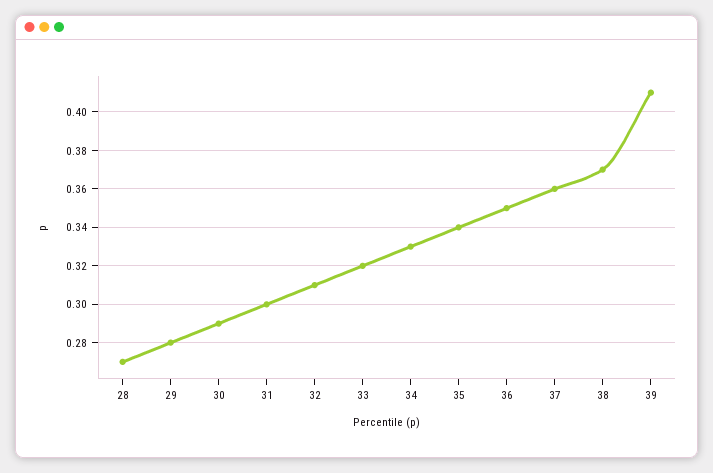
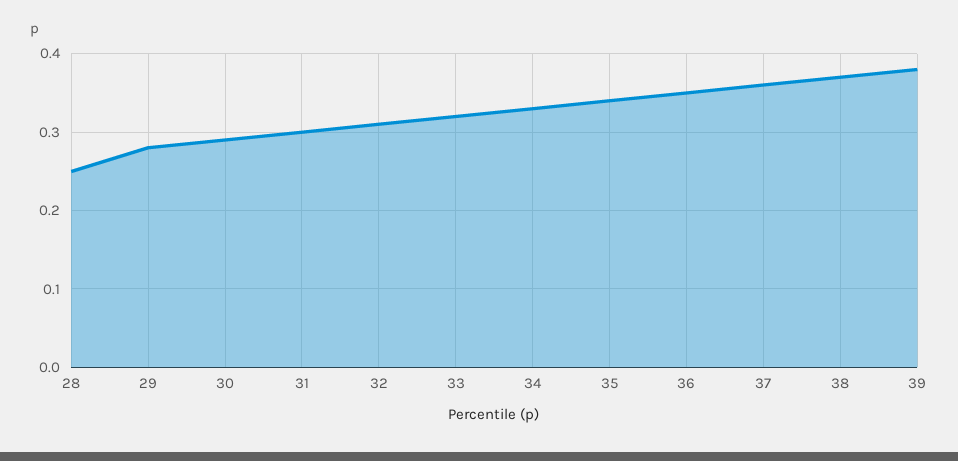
  {
-   "28": 0.27,
+   "28": 0.25,
    "29": 0.28,
    "30": 0.29,
    "31": 0.3,
    "32": 0.31,
    "33": 0.32,
    "34": 0.33,
    "35": 0.34,
    "36": 0.35,
    "37": 0.36,
    "38": 0.37,
-   "39": 0.41
+   "39": 0.38
  }

